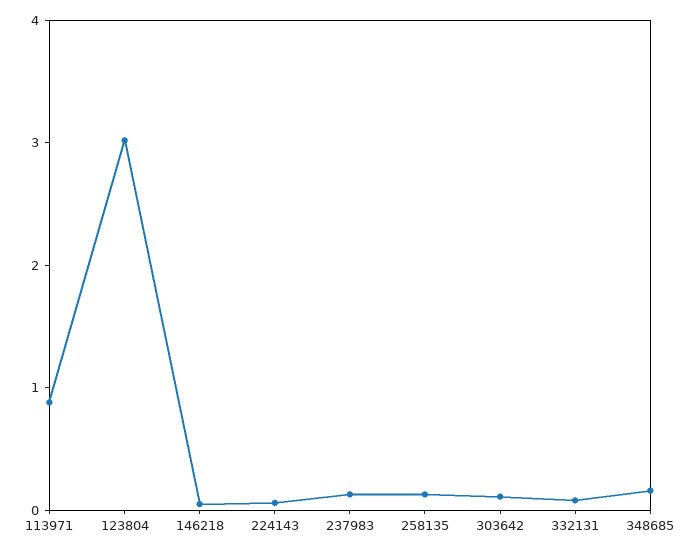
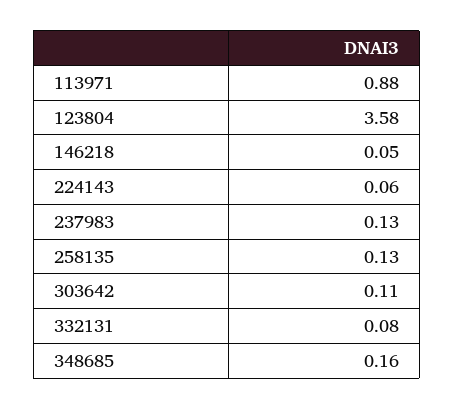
  {
    "113971": 0.88,
-   "123804": 3,
+   "123804": 3.58,
    "146218": 0.05,
    "224143": 0.06,
    "237983": 0.13,
    "258135": 0.13,
    "303642": 0.11,
    "332131": 0.08,
    "348685": 0.16
  }

